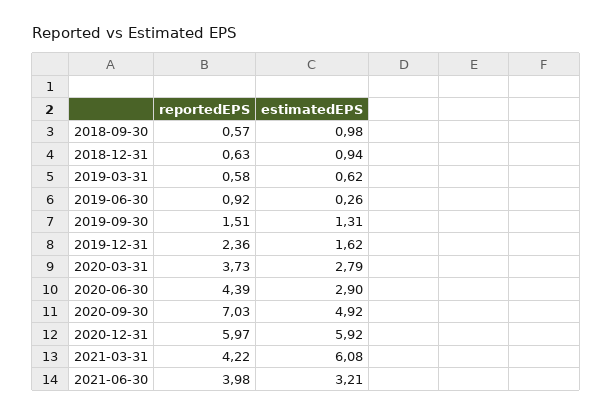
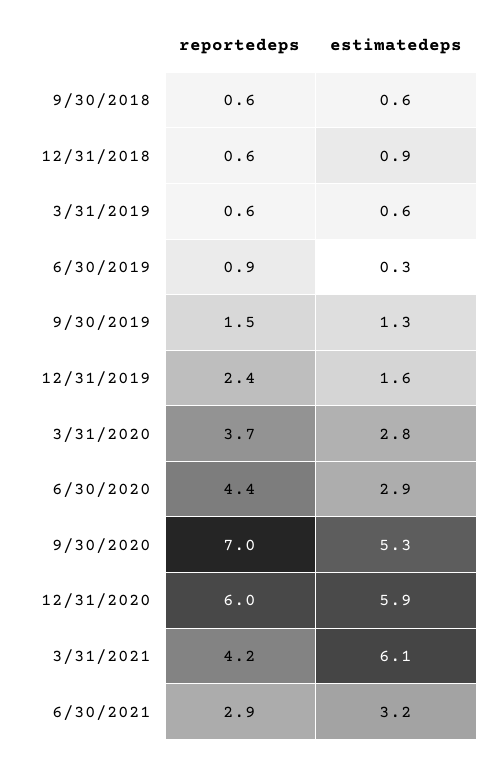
  {
    "reportedEPS": {
      "2018-09-30": 0.57,
      "2018-12-31": 0.63,
      "2019-03-31": 0.58,
      "2019-06-30": 0.92,
      "2019-09-30": 1.51,
      "2019-12-31": 2.36,
      "2020-03-31": 3.73,
      "2020-06-30": 4.39,
      "2020-09-30": 7.03,
      "2020-12-31": 5.97,
      "2021-03-31": 4.22,
-     "2021-06-30": 3.98
+     "2021-06-30": 2.9
    },
    "estimatedEPS": {
-     "2018-09-30": 0.98,
+     "2018-09-30": 0.6,
      "2018-12-31": 0.94,
      "2019-03-31": 0.62,
      "2019-06-30": 0.26,
      "2019-09-30": 1.31,
      "2019-12-31": 1.62,
      "2020-03-31": 2.79,
      "2020-06-30": 2.9,
-     "2020-09-30": 4.92,
+     "2020-09-30": 5.3,
      "2020-12-31": 5.92,
      "2021-03-31": 6.08,
      "2021-06-30": 3.21
    }
  }

